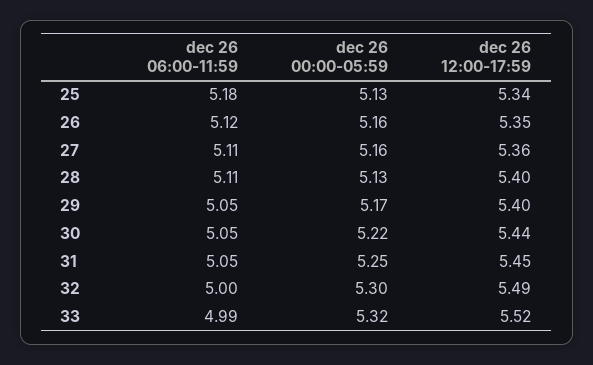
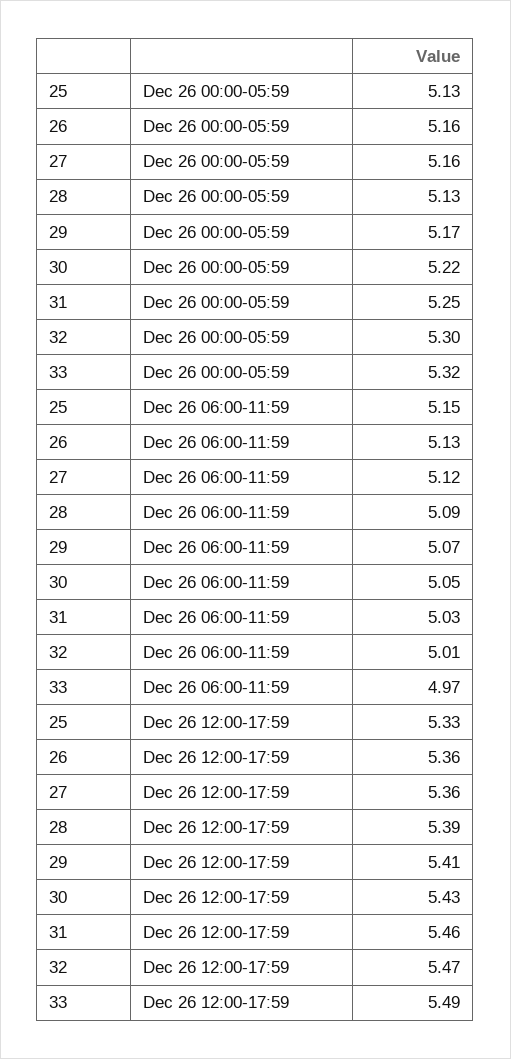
  {
    "dec 26 06:00-11:59": {
-     "25": 5.18,
+     "25": 5.15,
-     "26": 5.12,
+     "26": 5.13,
-     "27": 5.11,
+     "27": 5.12,
-     "28": 5.11,
+     "28": 5.09,
-     "29": 5.05,
+     "29": 5.07,
      "30": 5.05,
-     "31": 5.05,
+     "31": 5.03,
-     "32": 5,
+     "32": 5.01,
-     "33": 4.99
+     "33": 4.97
    },
    "dec 26 00:00-05:59": {
      "25": 5.13,
      "26": 5.16,
      "27": 5.16,
      "28": 5.13,
      "29": 5.17,
      "30": 5.22,
      "31": 5.25,
      "32": 5.3,
      "33": 5.32
    },
    "dec 26 12:00-17:59": {
-     "25": 5.34,
+     "25": 5.33,
-     "26": 5.35,
+     "26": 5.36,
      "27": 5.36,
-     "28": 5.4,
+     "28": 5.39,
-     "29": 5.4,
+     "29": 5.41,
-     "30": 5.44,
+     "30": 5.43,
-     "31": 5.45,
+     "31": 5.46,
-     "32": 5.49,
+     "32": 5.47,
-     "33": 5.52
+     "33": 5.49
    }
  }

